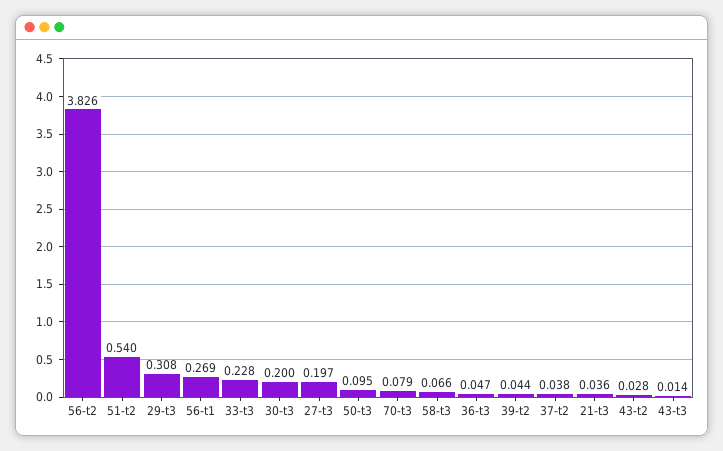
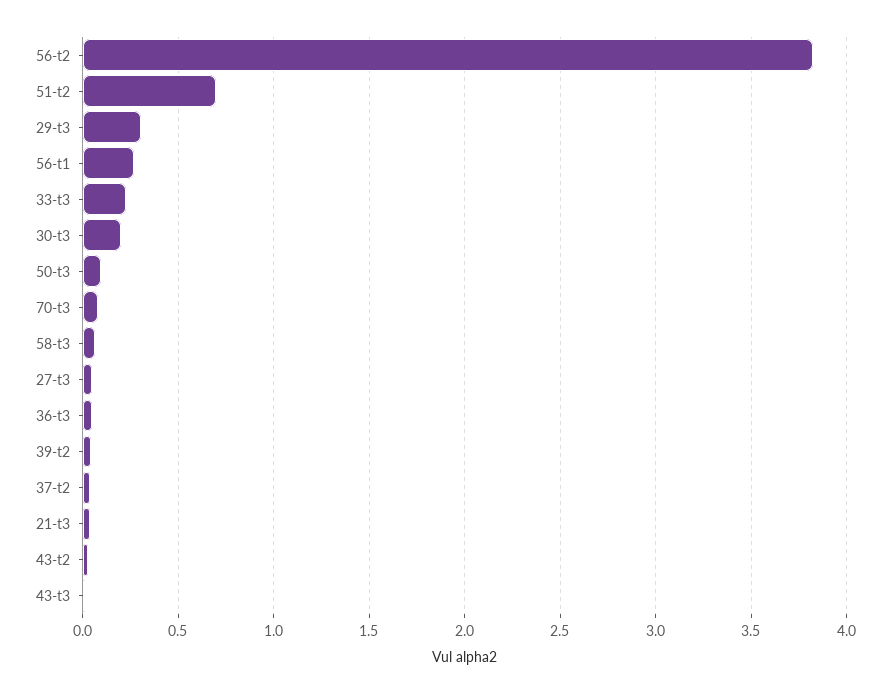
  {
    "56-t2": 3.826,
-   "51-t2": 0.54,
+   "51-t2": 0.7,
    "29-t3": 0.308,
    "56-t1": 0.269,
    "33-t3": 0.228,
    "30-t3": 0.2,
-   "27-t3": 0.197,
+   "27-t3": 0.05,
    "50-t3": 0.095,
    "70-t3": 0.079,
    "58-t3": 0.066,
    "36-t3": 0.047,
    "39-t2": 0.044,
    "37-t2": 0.038,
    "21-t3": 0.036,
    "43-t2": 0.028,
    "43-t3": 0.014
  }

